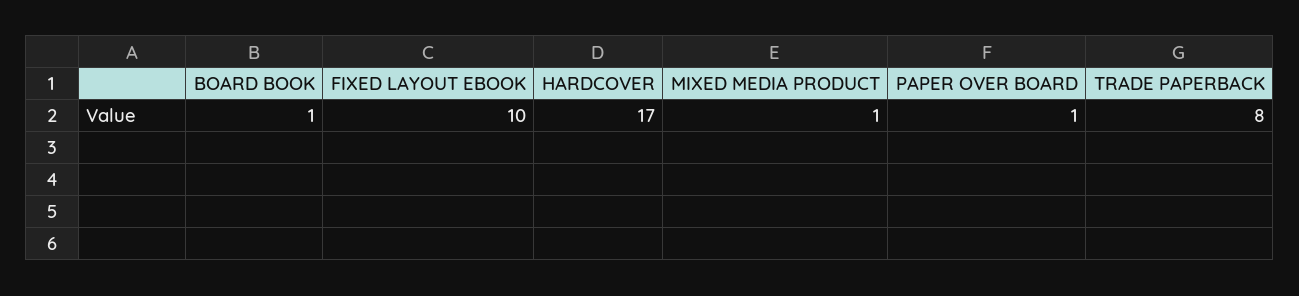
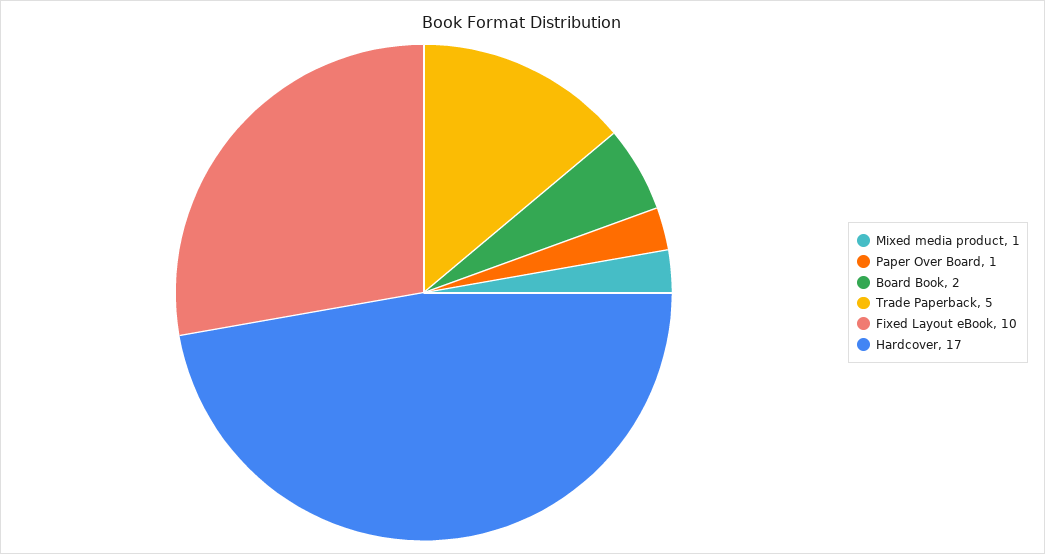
  {
-   "BOARD BOOK": 1,
+   "BOARD BOOK": 2,
    "FIXED LAYOUT EBOOK": 10,
    "HARDCOVER": 17,
    "MIXED MEDIA PRODUCT": 1,
    "PAPER OVER BOARD": 1,
-   "TRADE PAPERBACK": 8
+   "TRADE PAPERBACK": 5
  }

